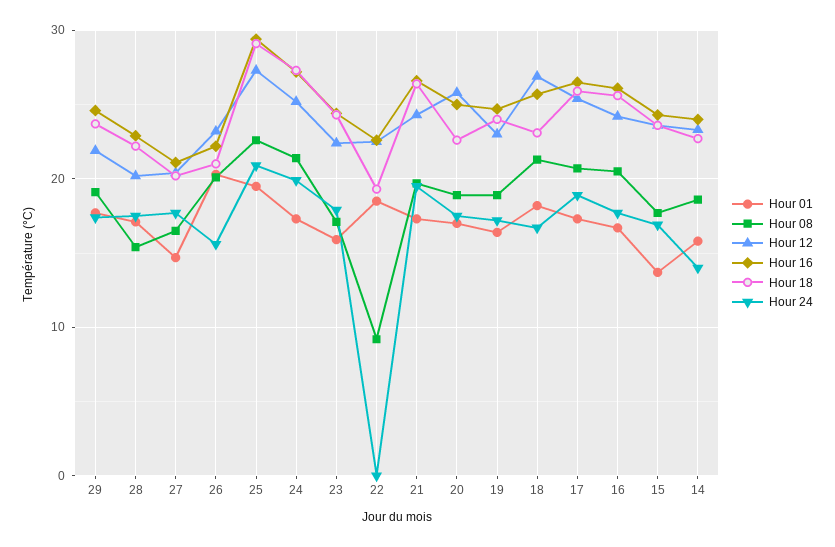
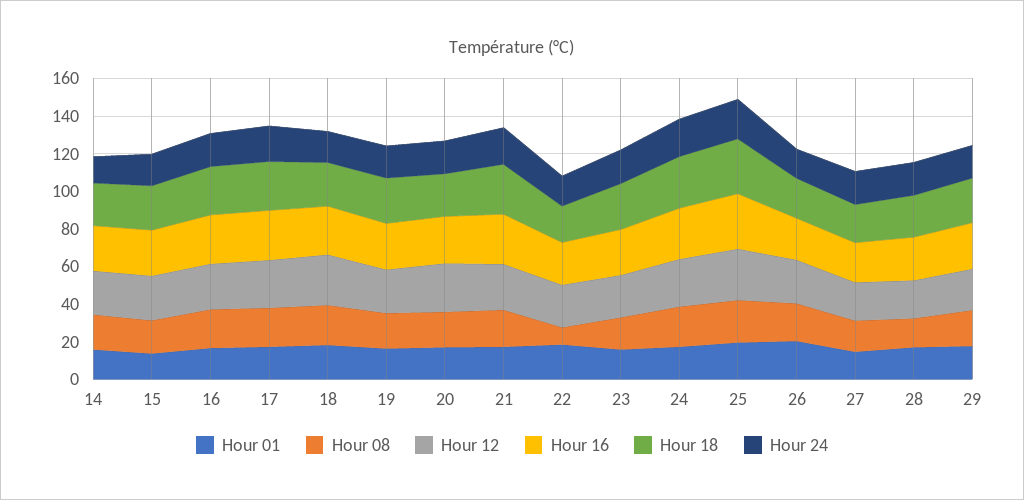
  {
    "Hour 01": {
      "29": 18,
      "28": 17,
      "27": 15,
      "26": 20,
      "25": 20,
      "24": 17,
      "23": 16,
      "22": 19,
      "21": 17,
      "20": 17,
      "19": 16,
      "18": 18,
      "17": 17,
      "16": 17,
      "15": 14,
      "14": 16
    },
    "Hour 08": {
      "29": 19,
      "28": 15,
      "27": 17,
      "26": 20,
      "25": 23,
      "24": 21,
      "23": 17,
      "22": 9,
      "21": 20,
      "20": 19,
      "19": 19,
      "18": 21,
      "17": 21,
      "16": 21,
      "15": 18,
      "14": 19
    },
    "Hour 12": {
      "29": 22,
      "28": 20,
      "27": 20,
      "26": 23,
      "25": 27,
      "24": 25,
      "23": 22,
      "22": 23,
      "21": 24,
      "20": 26,
      "19": 23,
      "18": 27,
      "17": 25,
      "16": 24,
      "15": 24,
      "14": 23
    },
    "Hour 16": {
      "29": 25,
      "28": 23,
      "27": 21,
      "26": 22,
      "25": 29,
      "24": 27,
      "23": 24,
      "22": 23,
      "21": 27,
      "20": 25,
      "19": 25,
      "18": 26,
      "17": 27,
      "16": 26,
      "15": 24,
      "14": 24
    },
    "Hour 18": {
      "29": 24,
      "28": 22,
      "27": 20,
      "26": 21,
      "25": 29,
      "24": 27,
      "23": 24,
      "22": 19,
      "21": 26,
      "20": 23,
      "19": 24,
      "18": 23,
      "17": 26,
      "16": 26,
      "15": 24,
      "14": 23
    },
    "Hour 24": {
      "29": 17,
      "28": 18,
      "27": 18,
      "26": 16,
      "25": 21,
      "24": 20,
      "23": 18,
-     "22": 0,
+     "22": 15,
      "21": 20,
      "20": 18,
      "19": 17,
      "18": 17,
      "17": 19,
      "16": 18,
      "15": 17,
      "14": 14
    }
  }

